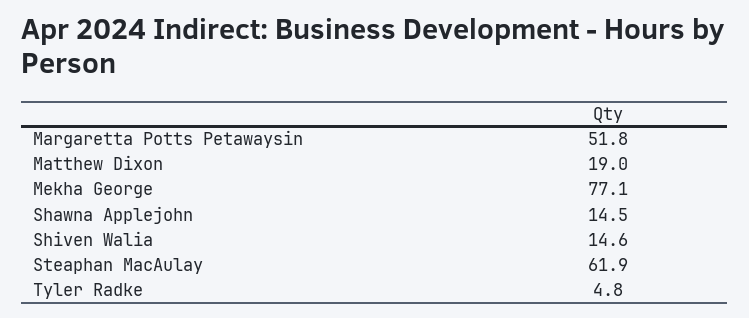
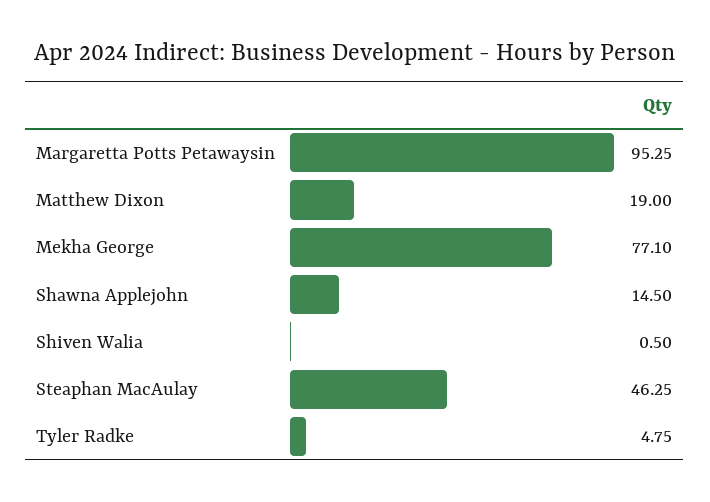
  {
-   "Margaretta Potts Petawaysin": 51.8,
+   "Margaretta Potts Petawaysin": 95.25,
    "Matthew Dixon": 19,
    "Mekha George": 77.1,
    "Shawna Applejohn": 14.5,
-   "Shiven Walia": 14.6,
+   "Shiven Walia": 0.5,
-   "Steaphan MacAulay": 61.9,
+   "Steaphan MacAulay": 46.25,
    "Tyler Radke": 4.75
  }

